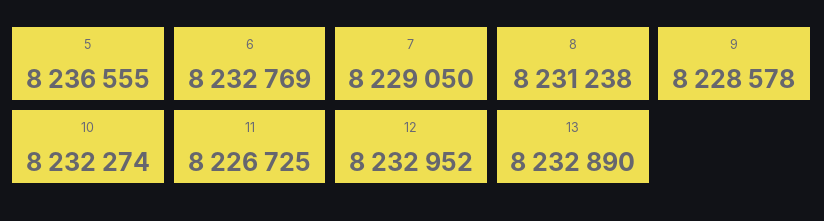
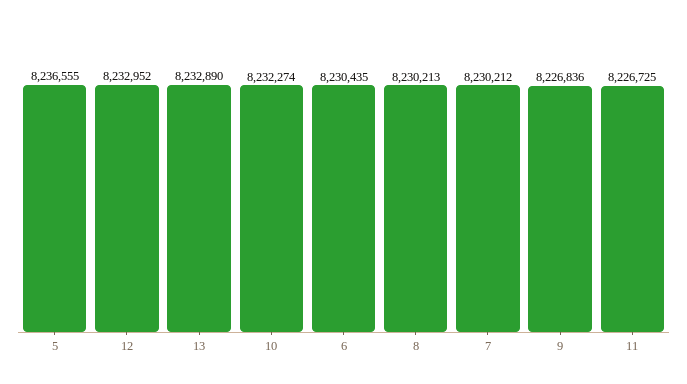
  {
    "5": 8236555,
-   "6": 8232769,
+   "6": 8230435,
-   "7": 8229050,
+   "7": 8230212,
-   "8": 8231238,
+   "8": 8230213,
-   "9": 8228578,
+   "9": 8226836,
    "10": 8232274,
    "11": 8226725,
    "12": 8232952,
    "13": 8232890
  }

